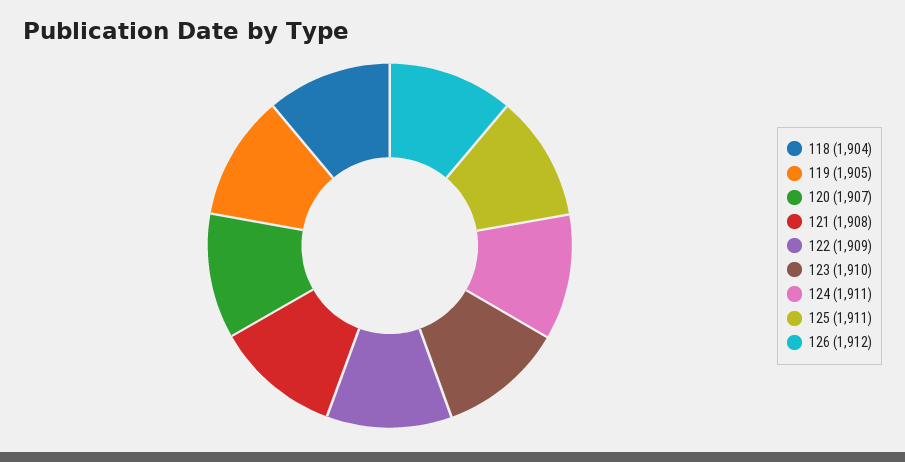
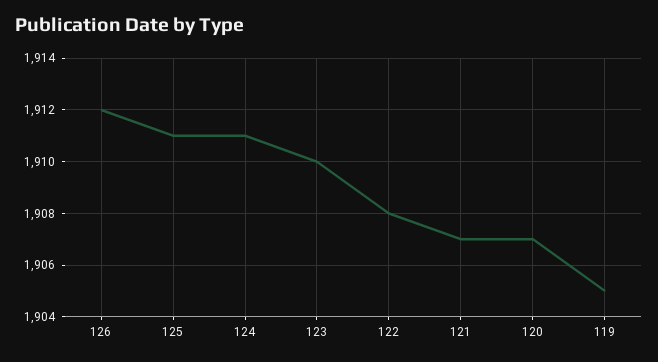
  {
-   "118": 1904,
    "119": 1905,
    "120": 1907,
-   "121": 1908,
+   "121": 1907,
-   "122": 1909,
+   "122": 1908,
    "123": 1910,
    "124": 1911,
    "125": 1911,
    "126": 1912
  }

